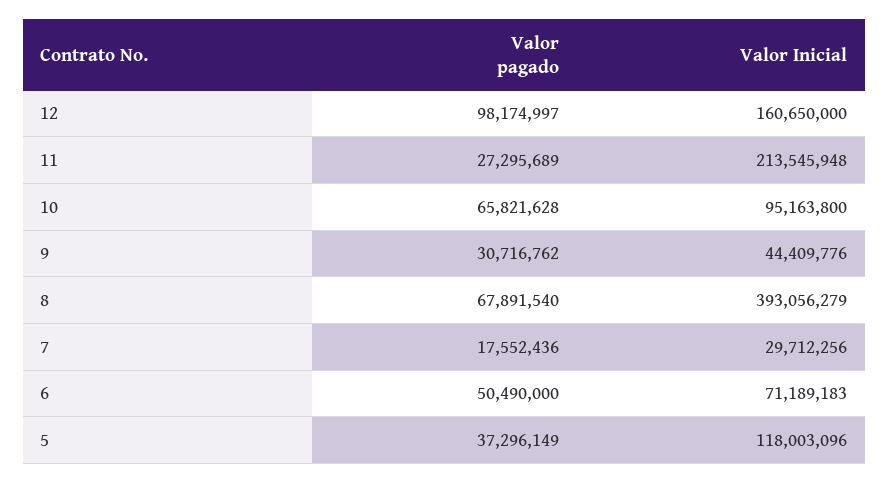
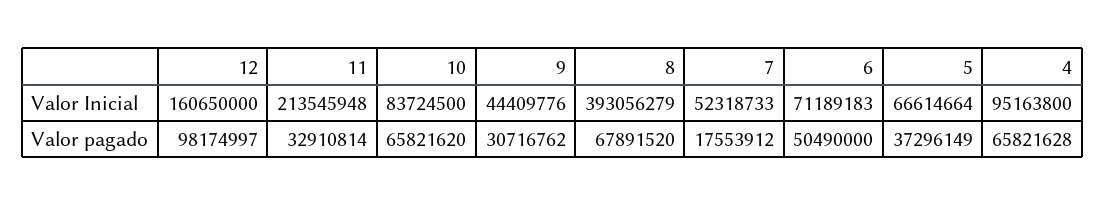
  {
    "Valor pagado": {
      "12": 98174997,
-     "11": 27295689,
+     "11": 32910814,
-     "10": 65821628,
+     "10": 65821620,
      "9": 30716762,
-     "8": 67891540,
+     "8": 67891520,
-     "7": 17552436,
+     "7": 17553912,
      "6": 50490000,
-     "5": 37296149
+     "5": 37296149,
+     "4": 65821628
    },
    "Valor Inicial": {
      "12": 160650000,
      "11": 213545948,
-     "10": 95163800,
+     "10": 83724500,
      "9": 44409776,
      "8": 393056279,
-     "7": 29712256,
+     "7": 52318733,
      "6": 71189183,
-     "5": 118003096
+     "5": 66614664,
+     "4": 95163800
    }
  }

